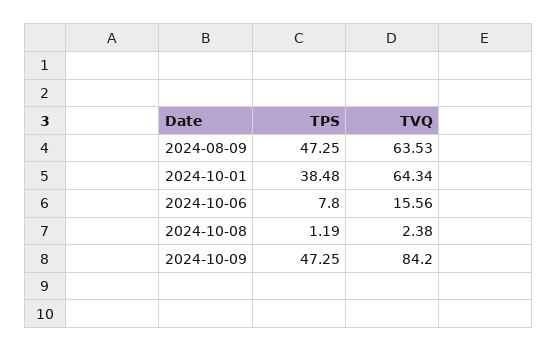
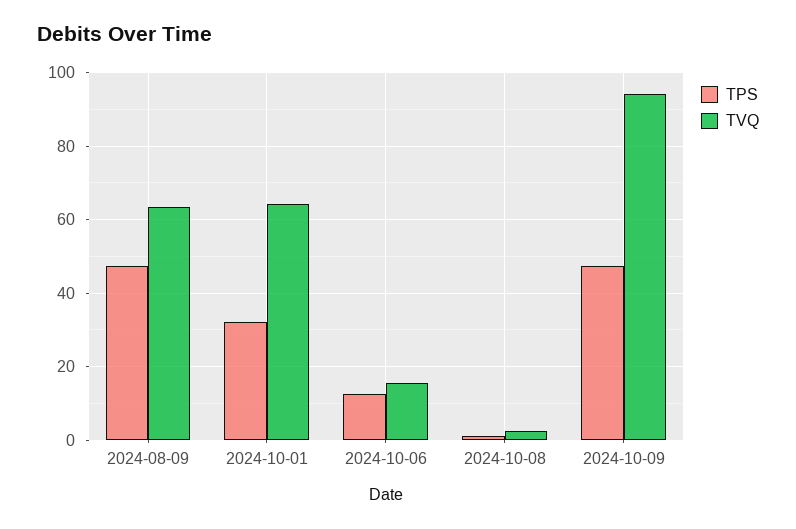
  {
    "TPS": {
      "2024-08-09": 47.25,
-     "2024-10-01": 38.48,
+     "2024-10-01": 32,
-     "2024-10-06": 7.8,
+     "2024-10-06": 12,
      "2024-10-08": 1.19,
      "2024-10-09": 47.25
    },
    "TVQ": {
      "2024-08-09": 63.53,
      "2024-10-01": 64.34,
      "2024-10-06": 15.56,
      "2024-10-08": 2.38,
-     "2024-10-09": 84.2
+     "2024-10-09": 94
    }
  }

